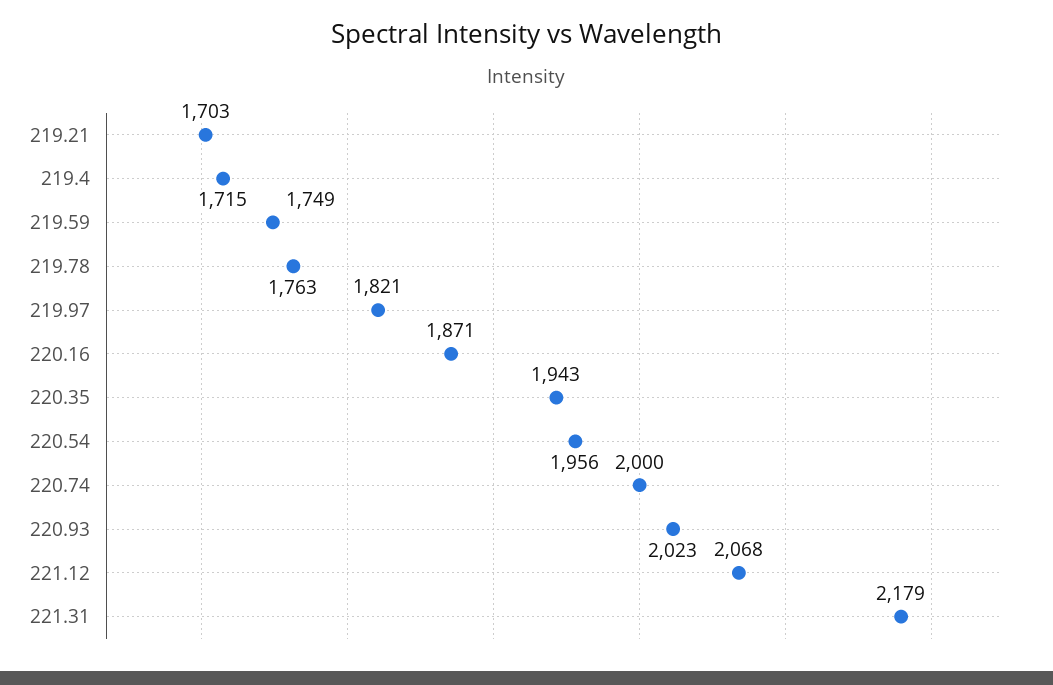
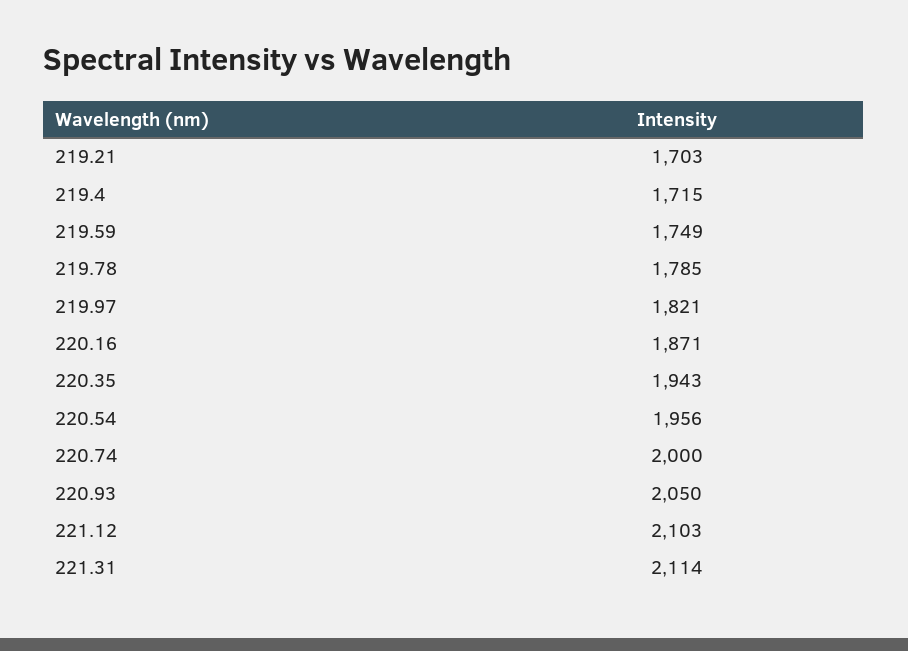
  {
    "219.21": 1703,
    "219.4": 1715,
    "219.59": 1749,
-   "219.78": 1763,
+   "219.78": 1785,
    "219.97": 1821,
    "220.16": 1871,
    "220.35": 1943,
    "220.54": 1956,
    "220.74": 2000,
-   "220.93": 2023,
+   "220.93": 2050,
-   "221.12": 2068,
+   "221.12": 2103,
-   "221.31": 2179
+   "221.31": 2114
  }

